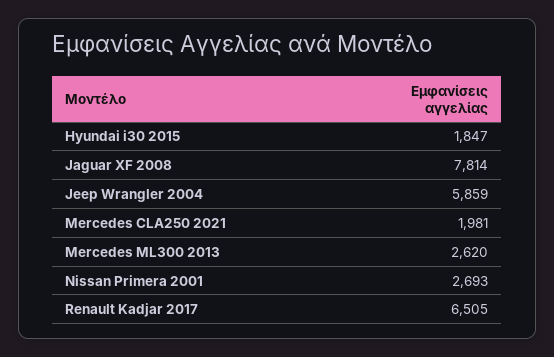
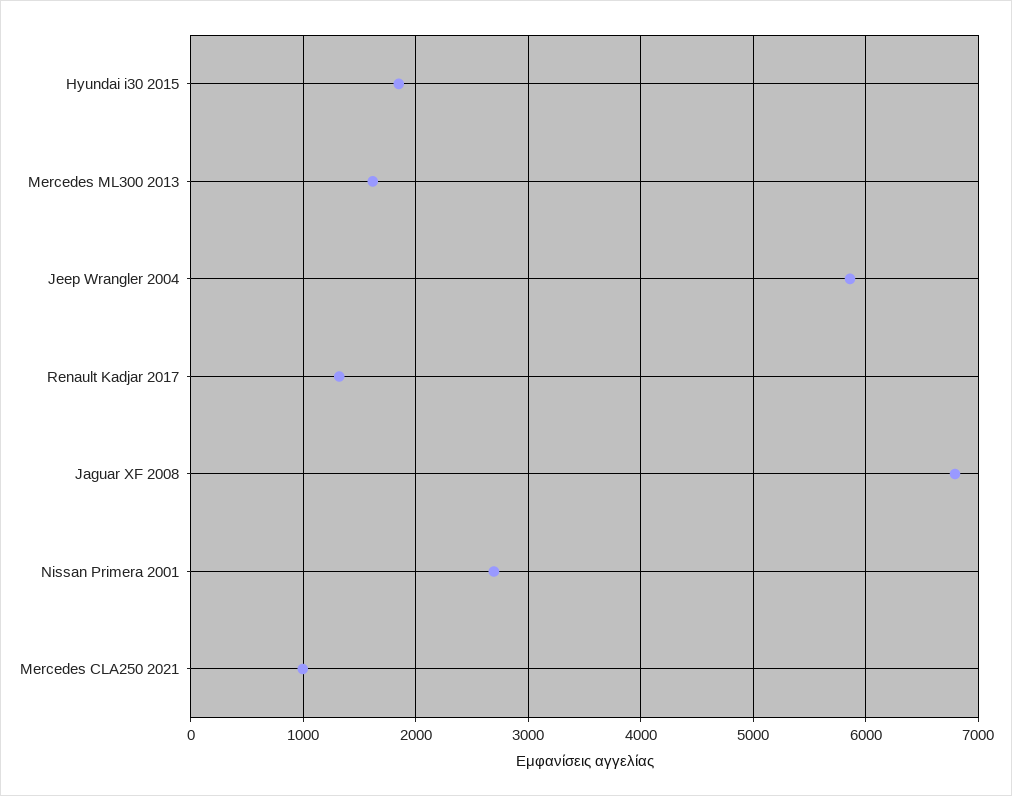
  {
    "Hyundai i30 2015": 1847,
-   "Jaguar XF 2008": 7814,
+   "Jaguar XF 2008": 6800,
    "Jeep Wrangler 2004": 5859,
-   "Mercedes CLA250 2021": 1981,
+   "Mercedes CLA250 2021": 1000,
-   "Mercedes ML300 2013": 2620,
+   "Mercedes ML300 2013": 1600,
    "Nissan Primera 2001": 2693,
-   "Renault Kadjar 2017": 6505
+   "Renault Kadjar 2017": 1300
  }

